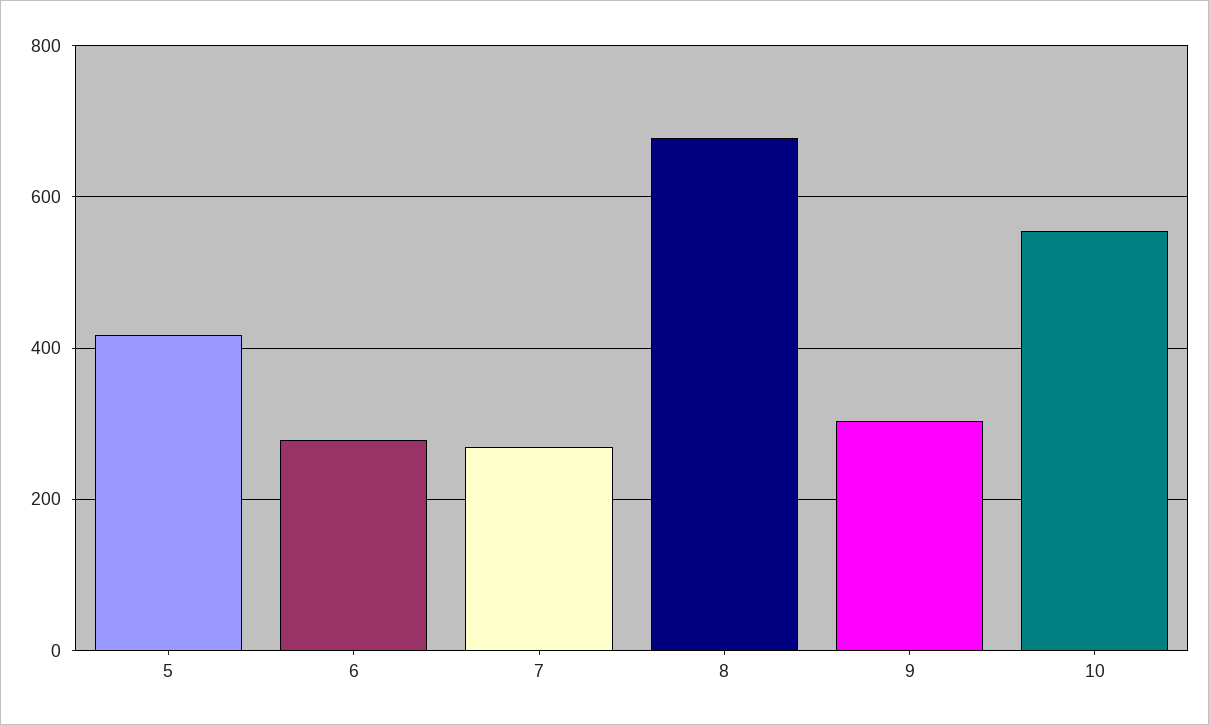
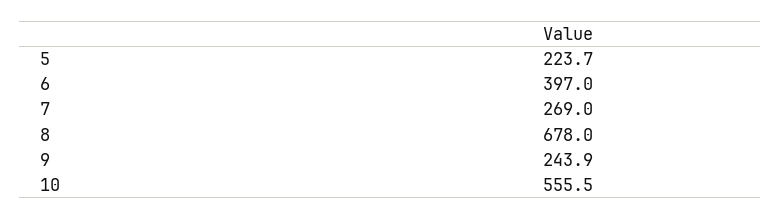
  {
-   "5": 420,
+   "5": 223.7,
-   "6": 280,
+   "6": 397,
    "7": 269,
    "8": 678,
-   "9": 300,
+   "9": 243.9,
    "10": 555.5
  }

